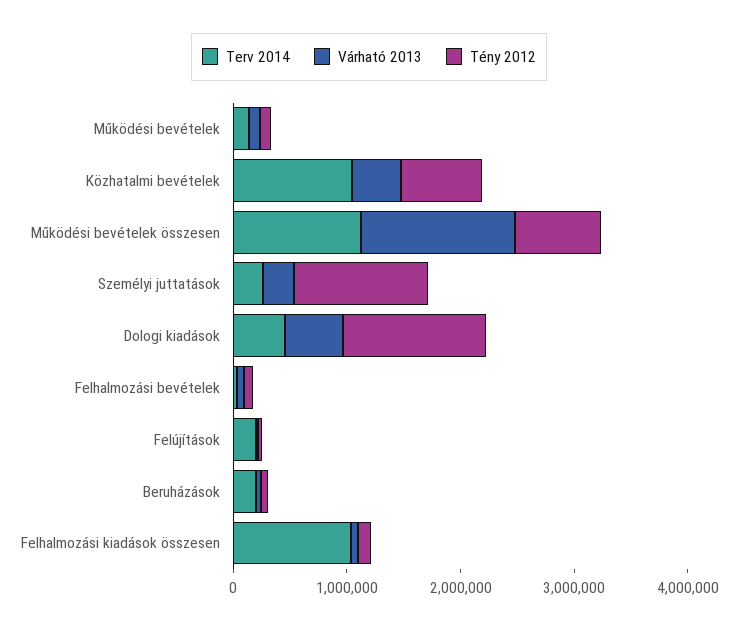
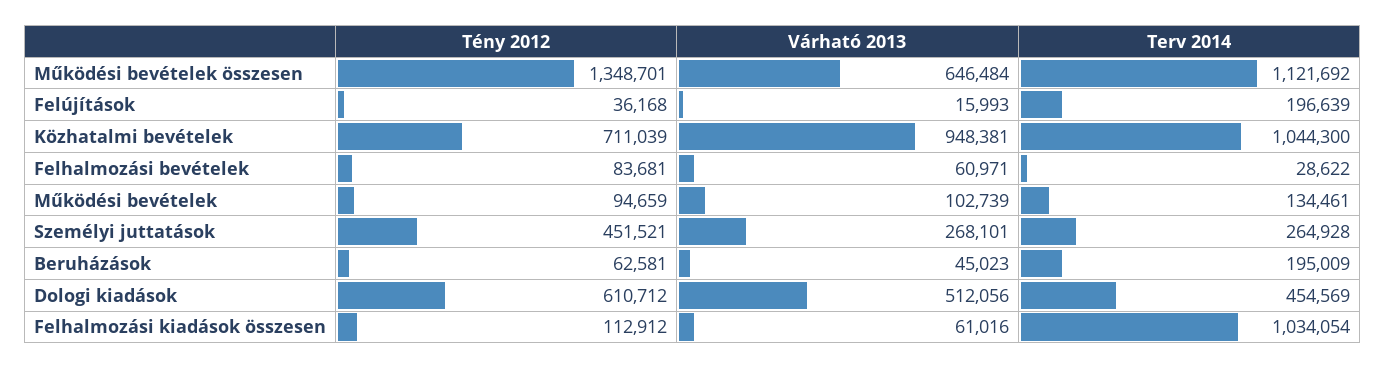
  {
    "Terv 2014": {
      "Működési bevételek": 134461,
      "Közhatalmi bevételek": 1044300,
      "Működési bevételek összesen": 1121692,
      "Személyi juttatások": 264928,
      "Dologi kiadások": 454569,
      "Felhalmozási bevételek": 28622,
      "Felújítások": 196639,
      "Beruházások": 195009,
      "Felhalmozási kiadások összesen": 1034054
    },
    "Várható 2013": {
      "Működési bevételek": 102739,
-     "Közhatalmi bevételek": 400000,
+     "Közhatalmi bevételek": 948381,
-     "Működési bevételek összesen": 1400000,
+     "Működési bevételek összesen": 646484,
      "Személyi juttatások": 268101,
      "Dologi kiadások": 512056,
      "Felhalmozási bevételek": 60971,
      "Felújítások": 15993,
      "Beruházások": 45023,
      "Felhalmozási kiadások összesen": 61016
    },
    "Tény 2012": {
      "Működési bevételek": 94659,
      "Közhatalmi bevételek": 711039,
-     "Működési bevételek összesen": 800000,
+     "Működési bevételek összesen": 1348701,
-     "Személyi juttatások": 1200000,
+     "Személyi juttatások": 451521,
-     "Dologi kiadások": 1200000,
+     "Dologi kiadások": 610712,
      "Felhalmozási bevételek": 83681,
      "Felújítások": 36168,
      "Beruházások": 62581,
      "Felhalmozási kiadások összesen": 112912
    }
  }

